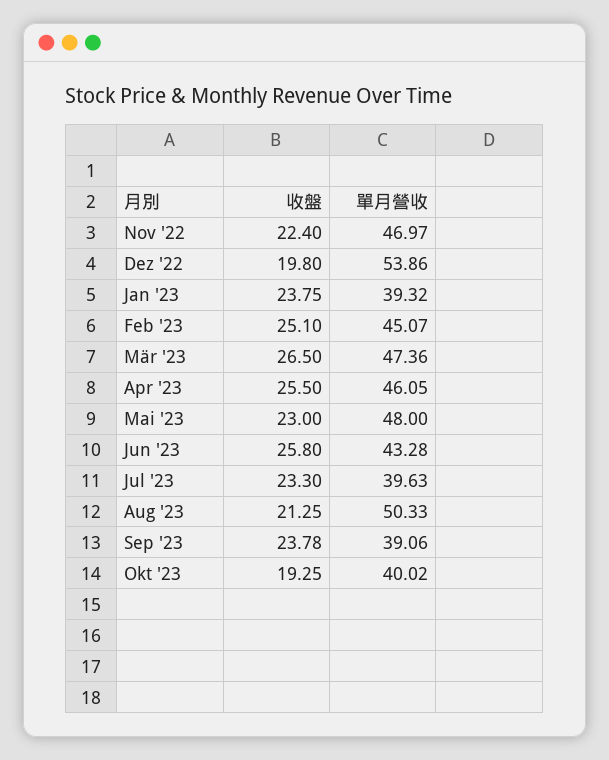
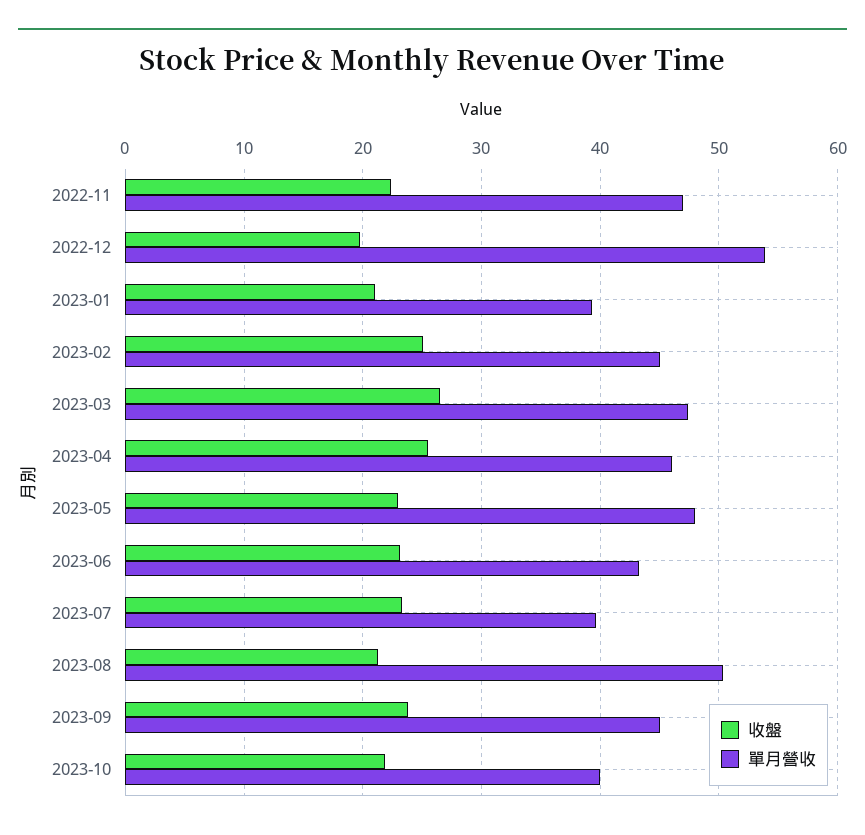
  {
    "收盤": {
      "Nov '22": 22.4,
      "Dez '22": 19.8,
-     "Jan '23": 23.75,
+     "Jan '23": 21,
      "Feb '23": 25.1,
      "Mär '23": 26.5,
      "Apr '23": 25.5,
      "Mai '23": 23,
-     "Jun '23": 25.8,
+     "Jun '23": 23,
      "Jul '23": 23.3,
      "Aug '23": 21.25,
      "Sep '23": 23.78,
-     "Okt '23": 19.25
+     "Okt '23": 22
    },
    "單月營收": {
      "Nov '22": 46.97,
      "Dez '22": 53.86,
      "Jan '23": 39.32,
      "Feb '23": 45.07,
      "Mär '23": 47.36,
      "Apr '23": 46.05,
      "Mai '23": 48,
      "Jun '23": 43.28,
      "Jul '23": 39.63,
      "Aug '23": 50.33,
-     "Sep '23": 39.06,
+     "Sep '23": 45,
      "Okt '23": 40.02
    }
  }

